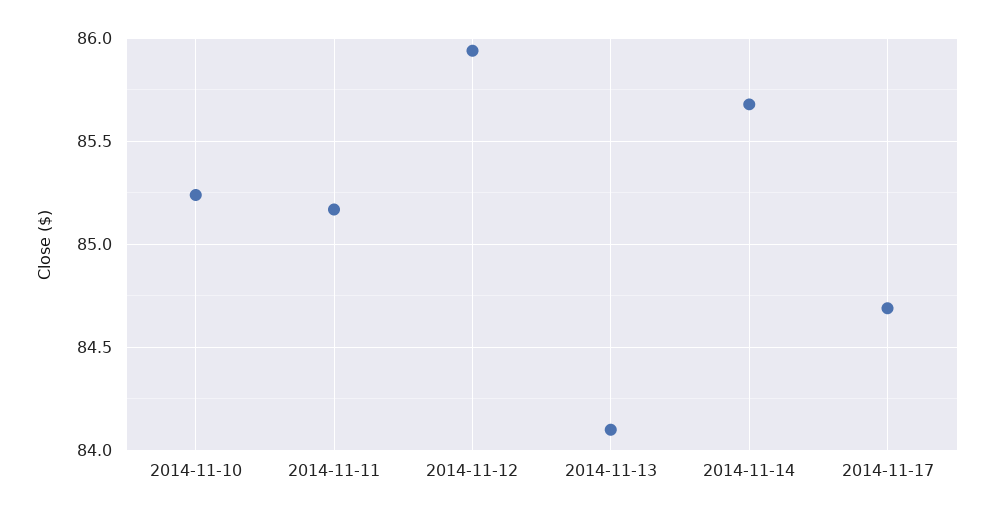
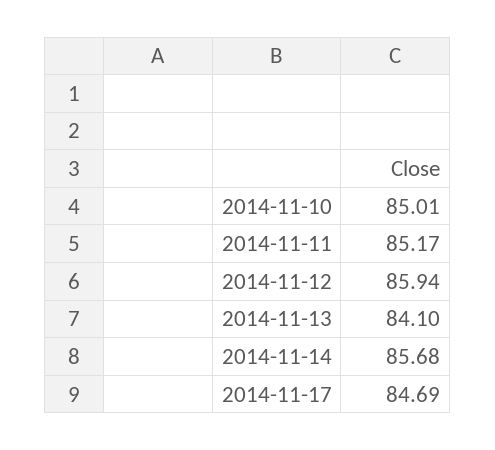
  {
-   "2014-11-10": 85.25,
+   "2014-11-10": 85.01,
    "2014-11-11": 85.17,
    "2014-11-12": 85.94,
    "2014-11-13": 84.1,
    "2014-11-14": 85.68,
    "2014-11-17": 84.69
  }

